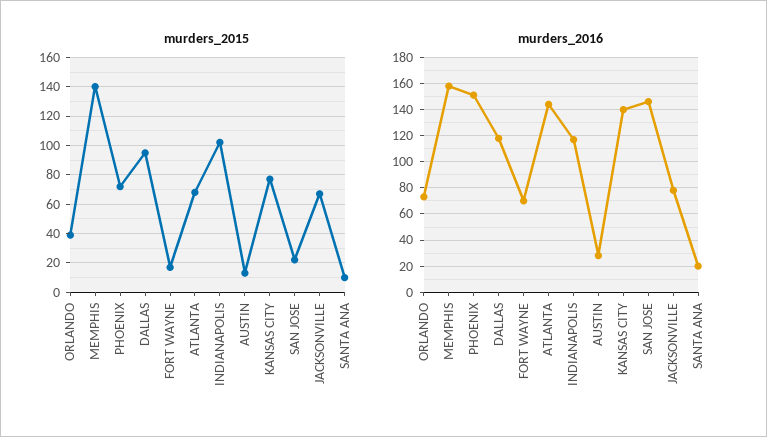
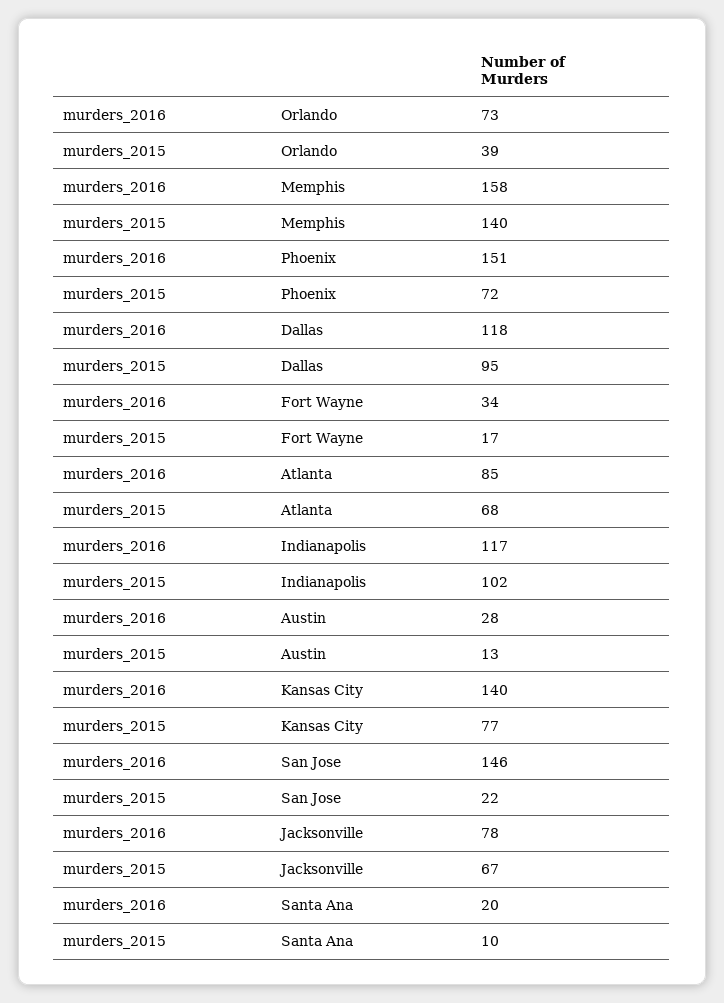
  {
    "murders_2015": {
      "ORLANDO": 39,
      "MEMPHIS": 140,
      "PHOENIX": 72,
      "DALLAS": 95,
      "FORT WAYNE": 17,
      "ATLANTA": 68,
      "INDIANAPOLIS": 102,
      "AUSTIN": 13,
      "KANSAS CITY": 77,
      "SAN JOSE": 22,
      "JACKSONVILLE": 67,
      "SANTA ANA": 10
    },
    "murders_2016": {
      "ORLANDO": 73,
      "MEMPHIS": 158,
      "PHOENIX": 151,
      "DALLAS": 118,
-     "FORT WAYNE": 70,
+     "FORT WAYNE": 34,
-     "ATLANTA": 145,
+     "ATLANTA": 85,
      "INDIANAPOLIS": 117,
      "AUSTIN": 28,
      "KANSAS CITY": 140,
      "SAN JOSE": 146,
      "JACKSONVILLE": 78,
      "SANTA ANA": 20
    }
  }

